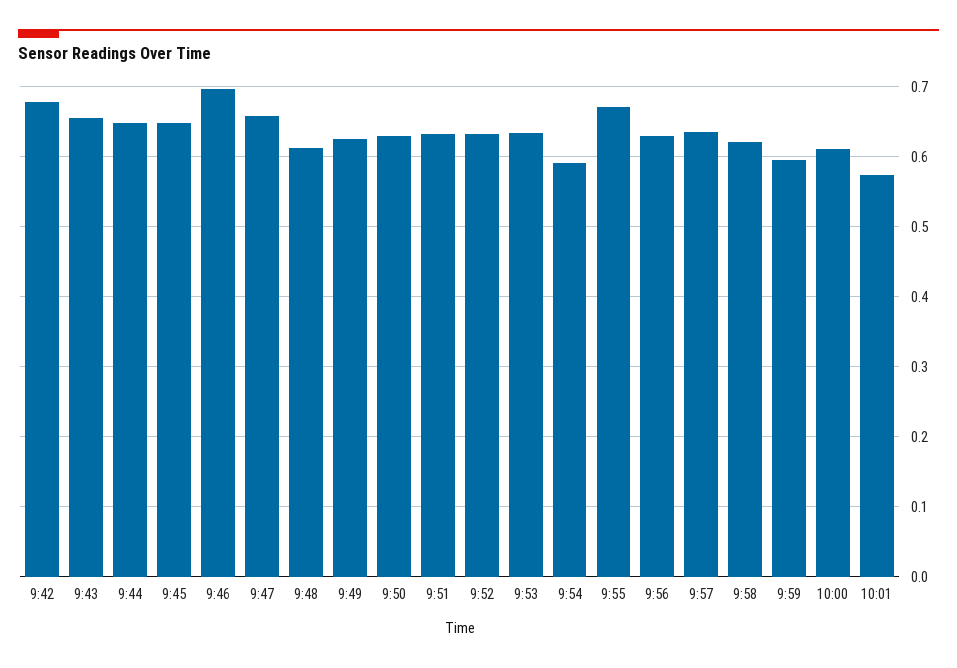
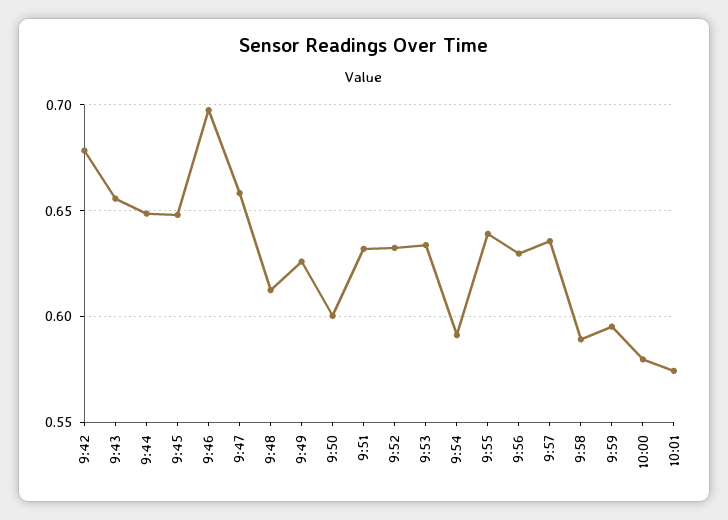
  {
    "9:42": 0.68,
    "9:43": 0.655,
    "9:44": 0.65,
    "9:45": 0.65,
    "9:46": 0.695,
    "9:47": 0.66,
    "9:48": 0.61,
    "9:49": 0.625,
-   "9:50": 0.63,
+   "9:50": 0.6,
    "9:51": 0.63,
    "9:52": 0.63,
    "9:53": 0.635,
    "9:54": 0.59,
-   "9:55": 0.67,
+   "9:55": 0.64,
    "9:56": 0.63,
    "9:57": 0.635,
-   "9:58": 0.62,
+   "9:58": 0.59,
    "9:59": 0.595,
-   "10:00": 0.61,
+   "10:00": 0.58,
    "10:01": 0.575
  }

